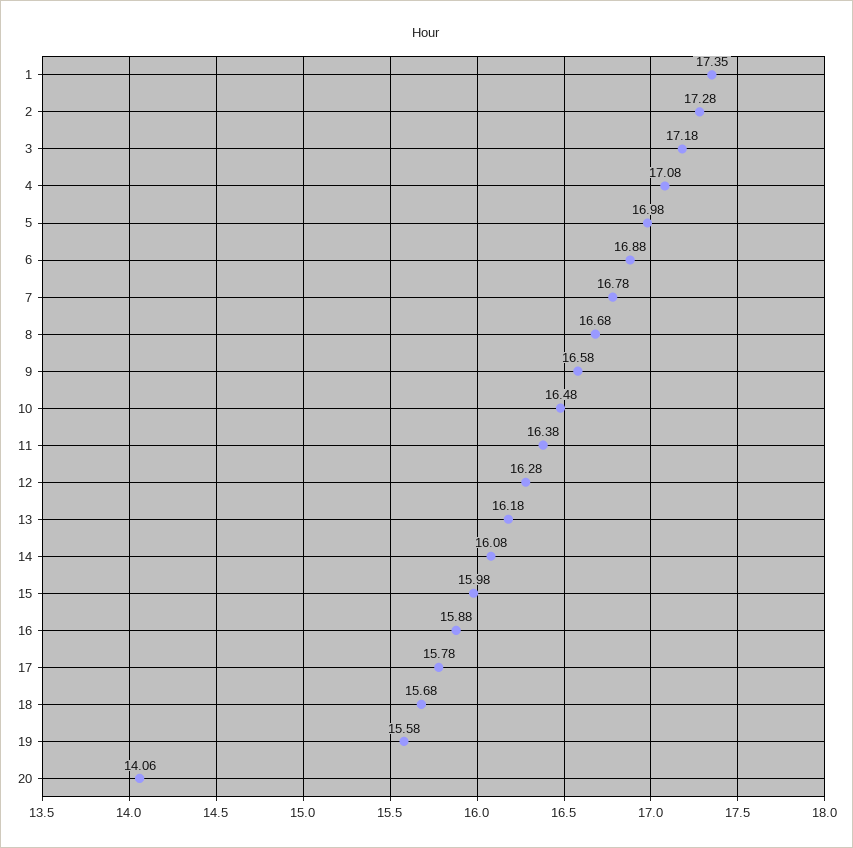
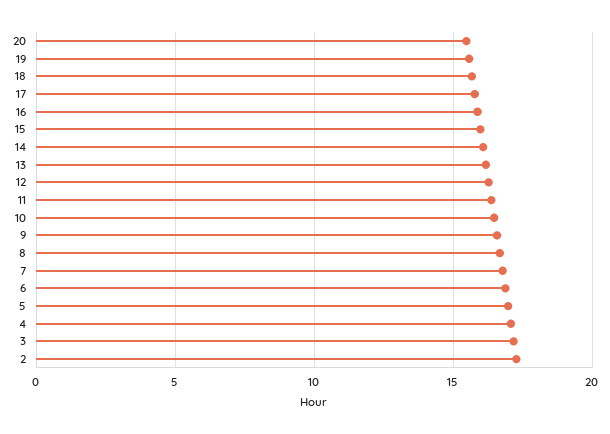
  {
-   "1": 17.35,
    "2": 17.28,
    "3": 17.18,
    "4": 17.08,
    "5": 16.98,
    "6": 16.88,
    "7": 16.78,
    "8": 16.68,
    "9": 16.58,
    "10": 16.48,
    "11": 16.38,
    "12": 16.28,
    "13": 16.18,
    "14": 16.08,
    "15": 15.98,
    "16": 15.88,
    "17": 15.78,
    "18": 15.68,
    "19": 15.58,
-   "20": 14.06
+   "20": 15.5
  }

